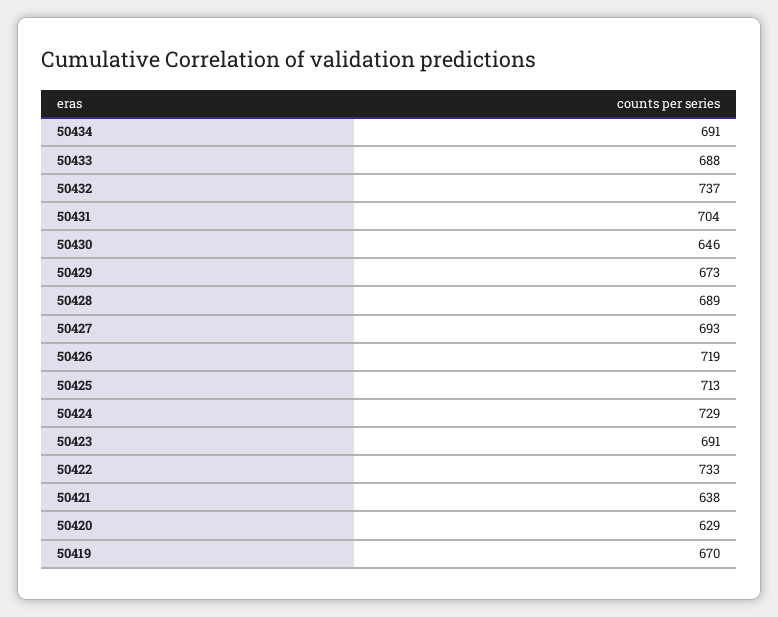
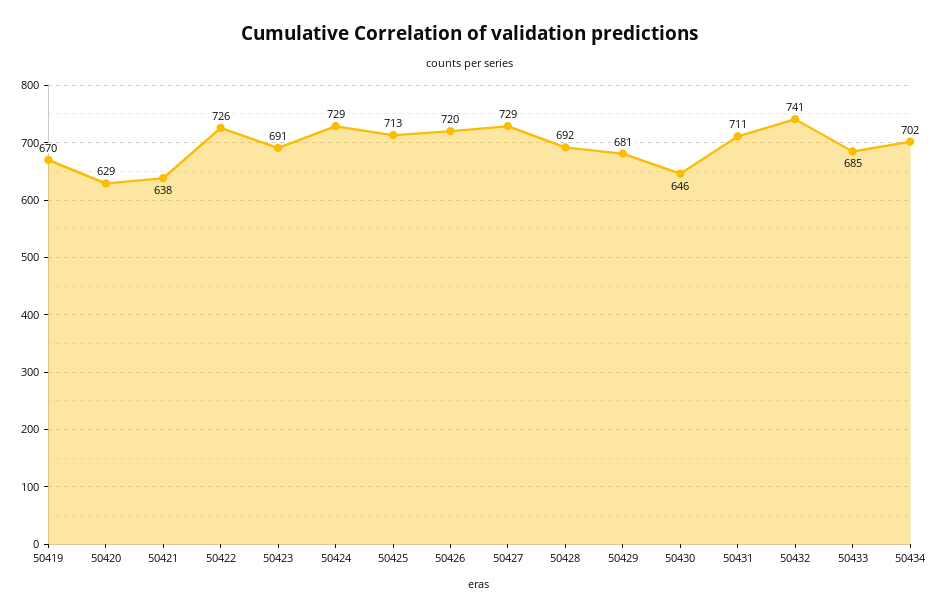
  {
-   "50434": 691,
+   "50434": 702,
-   "50433": 688,
+   "50433": 685,
-   "50432": 737,
+   "50432": 741,
-   "50431": 704,
+   "50431": 711,
    "50430": 646,
-   "50429": 673,
+   "50429": 681,
-   "50428": 689,
+   "50428": 692,
-   "50427": 693,
+   "50427": 729,
-   "50426": 719,
+   "50426": 720,
    "50425": 713,
    "50424": 729,
    "50423": 691,
-   "50422": 733,
+   "50422": 726,
    "50421": 638,
    "50420": 629,
    "50419": 670
  }

